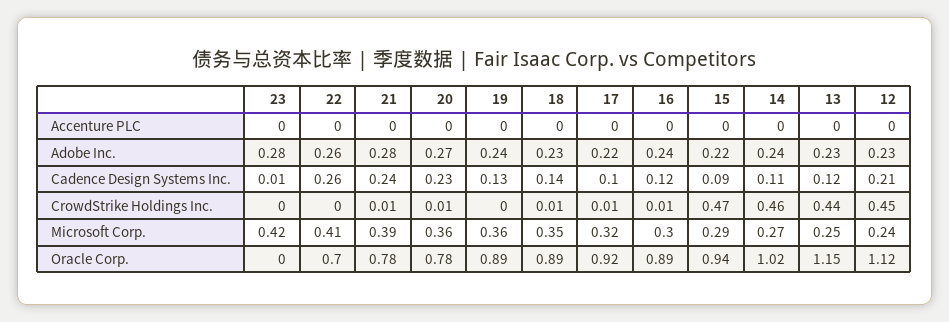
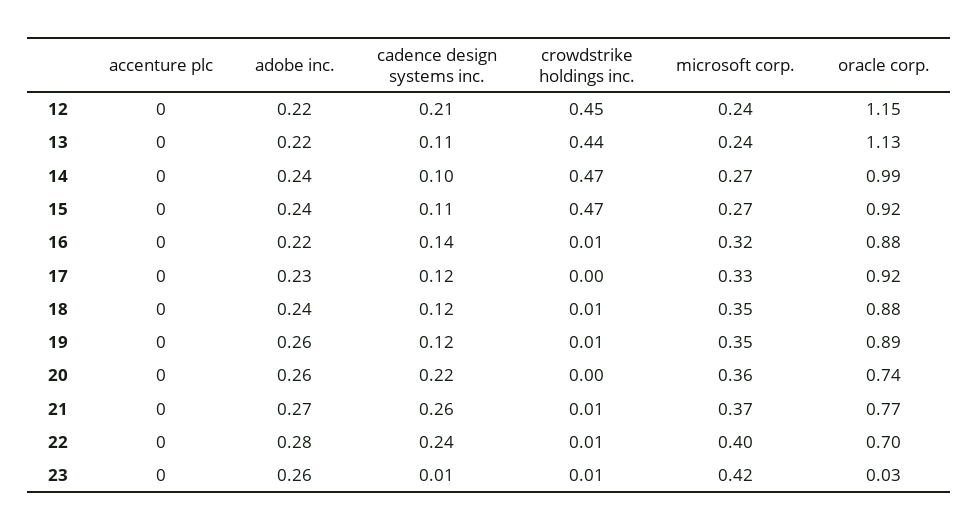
  {
    "23": {
      "Accenture PLC": 0,
-     "Adobe Inc.": 0.28,
+     "Adobe Inc.": 0.26,
      "Cadence Design Systems Inc.": 0.01,
-     "CrowdStrike Holdings Inc.": 0,
+     "CrowdStrike Holdings Inc.": 0.01,
      "Microsoft Corp.": 0.42,
-     "Oracle Corp.": 0
+     "Oracle Corp.": 0.03
    },
    "22": {
      "Accenture PLC": 0,
-     "Adobe Inc.": 0.26,
+     "Adobe Inc.": 0.28,
-     "Cadence Design Systems Inc.": 0.26,
+     "Cadence Design Systems Inc.": 0.24,
-     "CrowdStrike Holdings Inc.": 0,
+     "CrowdStrike Holdings Inc.": 0.01,
-     "Microsoft Corp.": 0.41,
+     "Microsoft Corp.": 0.4,
      "Oracle Corp.": 0.7
    },
    "21": {
      "Accenture PLC": 0,
-     "Adobe Inc.": 0.28,
+     "Adobe Inc.": 0.27,
-     "Cadence Design Systems Inc.": 0.24,
+     "Cadence Design Systems Inc.": 0.26,
      "CrowdStrike Holdings Inc.": 0.01,
-     "Microsoft Corp.": 0.39,
+     "Microsoft Corp.": 0.37,
-     "Oracle Corp.": 0.78
+     "Oracle Corp.": 0.77
    },
    "20": {
      "Accenture PLC": 0,
-     "Adobe Inc.": 0.27,
+     "Adobe Inc.": 0.26,
-     "Cadence Design Systems Inc.": 0.23,
+     "Cadence Design Systems Inc.": 0.22,
-     "CrowdStrike Holdings Inc.": 0.01,
+     "CrowdStrike Holdings Inc.": 0,
      "Microsoft Corp.": 0.36,
-     "Oracle Corp.": 0.78
+     "Oracle Corp.": 0.74
    },
    "19": {
      "Accenture PLC": 0,
-     "Adobe Inc.": 0.24,
+     "Adobe Inc.": 0.26,
-     "Cadence Design Systems Inc.": 0.13,
+     "Cadence Design Systems Inc.": 0.12,
-     "CrowdStrike Holdings Inc.": 0,
+     "CrowdStrike Holdings Inc.": 0.01,
-     "Microsoft Corp.": 0.36,
+     "Microsoft Corp.": 0.35,
      "Oracle Corp.": 0.89
    },
    "18": {
      "Accenture PLC": 0,
-     "Adobe Inc.": 0.23,
+     "Adobe Inc.": 0.24,
-     "Cadence Design Systems Inc.": 0.14,
+     "Cadence Design Systems Inc.": 0.12,
      "CrowdStrike Holdings Inc.": 0.01,
      "Microsoft Corp.": 0.35,
-     "Oracle Corp.": 0.89
+     "Oracle Corp.": 0.88
    },
    "17": {
      "Accenture PLC": 0,
-     "Adobe Inc.": 0.22,
+     "Adobe Inc.": 0.23,
-     "Cadence Design Systems Inc.": 0.1,
+     "Cadence Design Systems Inc.": 0.12,
-     "CrowdStrike Holdings Inc.": 0.01,
+     "CrowdStrike Holdings Inc.": 0,
-     "Microsoft Corp.": 0.32,
+     "Microsoft Corp.": 0.33,
      "Oracle Corp.": 0.92
    },
    "16": {
      "Accenture PLC": 0,
-     "Adobe Inc.": 0.24,
+     "Adobe Inc.": 0.22,
-     "Cadence Design Systems Inc.": 0.12,
+     "Cadence Design Systems Inc.": 0.14,
      "CrowdStrike Holdings Inc.": 0.01,
-     "Microsoft Corp.": 0.3,
+     "Microsoft Corp.": 0.32,
-     "Oracle Corp.": 0.89
+     "Oracle Corp.": 0.88
    },
    "15": {
      "Accenture PLC": 0,
-     "Adobe Inc.": 0.22,
+     "Adobe Inc.": 0.24,
-     "Cadence Design Systems Inc.": 0.09,
+     "Cadence Design Systems Inc.": 0.11,
      "CrowdStrike Holdings Inc.": 0.47,
-     "Microsoft Corp.": 0.29,
+     "Microsoft Corp.": 0.27,
-     "Oracle Corp.": 0.94
+     "Oracle Corp.": 0.92
    },
    "14": {
      "Accenture PLC": 0,
      "Adobe Inc.": 0.24,
-     "Cadence Design Systems Inc.": 0.11,
+     "Cadence Design Systems Inc.": 0.1,
-     "CrowdStrike Holdings Inc.": 0.46,
+     "CrowdStrike Holdings Inc.": 0.47,
      "Microsoft Corp.": 0.27,
-     "Oracle Corp.": 1.02
+     "Oracle Corp.": 0.99
    },
    "13": {
      "Accenture PLC": 0,
-     "Adobe Inc.": 0.23,
+     "Adobe Inc.": 0.22,
-     "Cadence Design Systems Inc.": 0.12,
+     "Cadence Design Systems Inc.": 0.11,
      "CrowdStrike Holdings Inc.": 0.44,
-     "Microsoft Corp.": 0.25,
+     "Microsoft Corp.": 0.24,
-     "Oracle Corp.": 1.15
+     "Oracle Corp.": 1.13
    },
    "12": {
      "Accenture PLC": 0,
-     "Adobe Inc.": 0.23,
+     "Adobe Inc.": 0.22,
      "Cadence Design Systems Inc.": 0.21,
      "CrowdStrike Holdings Inc.": 0.45,
      "Microsoft Corp.": 0.24,
-     "Oracle Corp.": 1.12
+     "Oracle Corp.": 1.15
    }
  }

